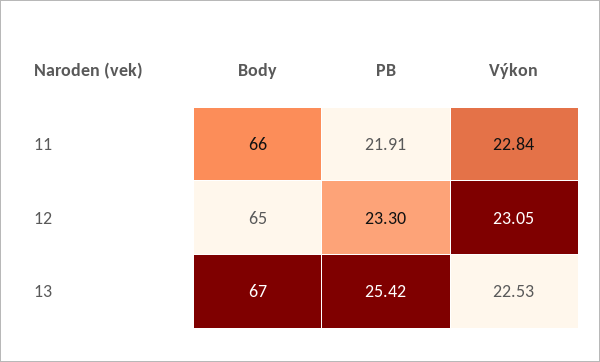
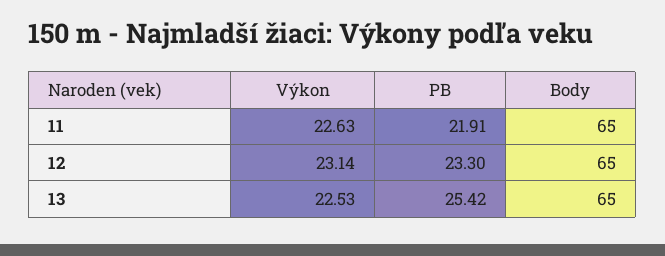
  {
    "Body": {
-     "11": 66,
+     "11": 65,
      "12": 65,
-     "13": 67
+     "13": 65
    },
    "PB": {
      "11": 21.91,
      "12": 23.3,
      "13": 25.42
    },
    "Výkon": {
-     "11": 22.84,
+     "11": 22.63,
-     "12": 23.05,
+     "12": 23.14,
      "13": 22.53
    }
  }

